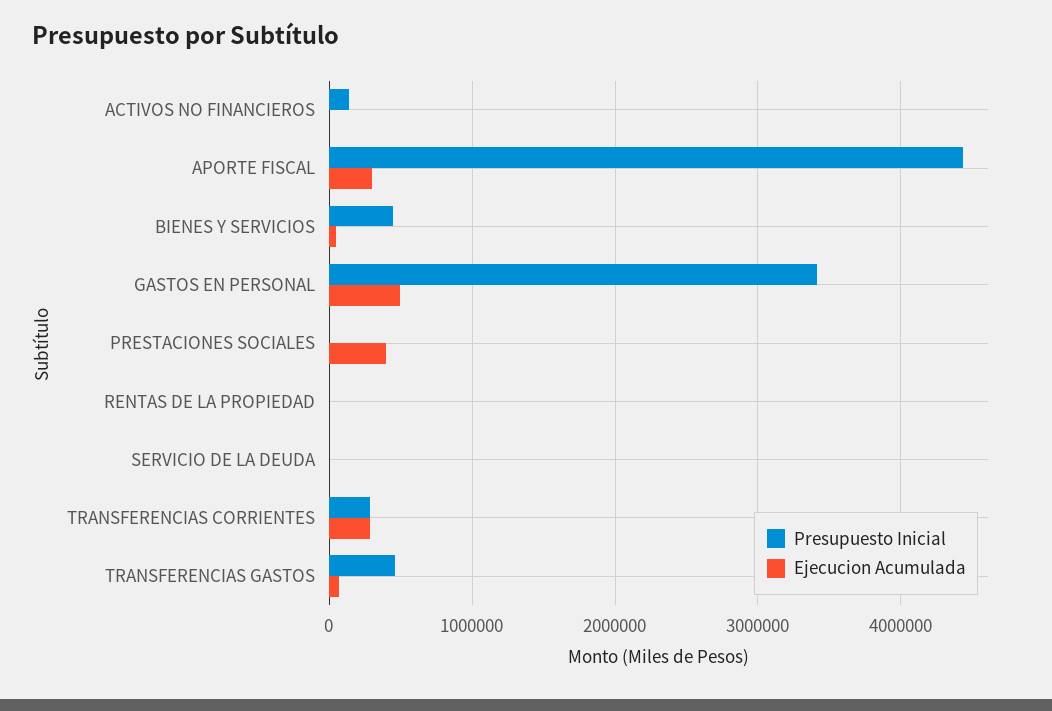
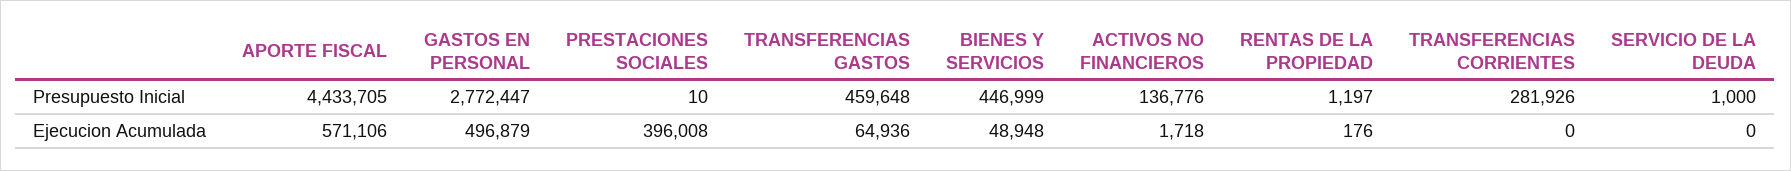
  {
    "Presupuesto Inicial": {
      "ACTIVOS NO FINANCIEROS": 136776,
      "APORTE FISCAL": 4433705,
      "BIENES Y SERVICIOS": 446999,
-     "GASTOS EN PERSONAL": 3400000,
+     "GASTOS EN PERSONAL": 2772447,
      "PRESTACIONES SOCIALES": 10,
      "RENTAS DE LA PROPIEDAD": 1197,
      "SERVICIO DE LA DEUDA": 1000,
      "TRANSFERENCIAS CORRIENTES": 281926,
      "TRANSFERENCIAS GASTOS": 459648
    },
    "Ejecucion Acumulada": {
      "ACTIVOS NO FINANCIEROS": 1718,
-     "APORTE FISCAL": 300000,
+     "APORTE FISCAL": 571106,
      "BIENES Y SERVICIOS": 48948,
      "GASTOS EN PERSONAL": 496879,
      "PRESTACIONES SOCIALES": 396008,
      "RENTAS DE LA PROPIEDAD": 176,
      "SERVICIO DE LA DEUDA": 0,
-     "TRANSFERENCIAS CORRIENTES": 300000,
+     "TRANSFERENCIAS CORRIENTES": 0,
      "TRANSFERENCIAS GASTOS": 64936
    }
  }

